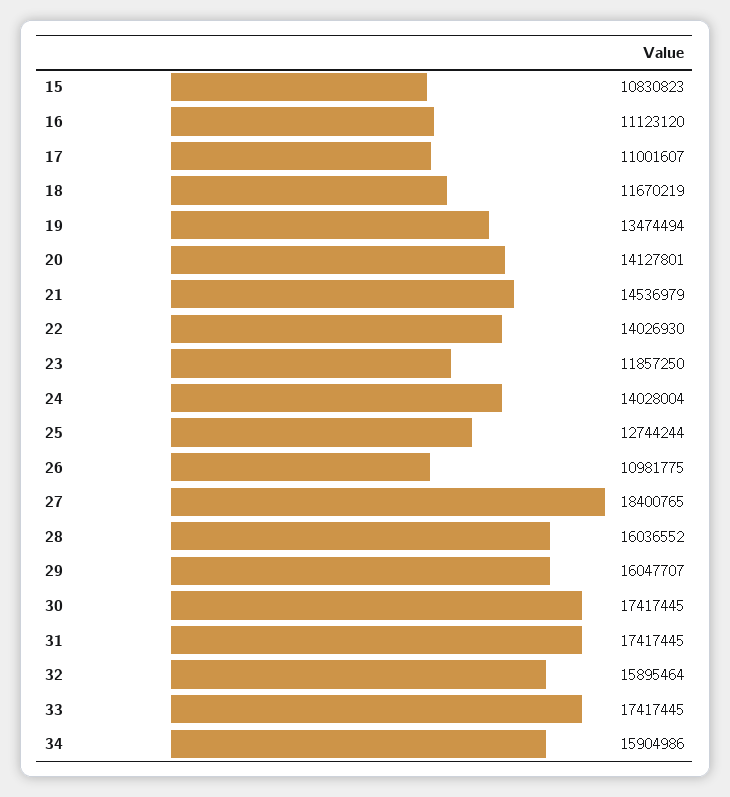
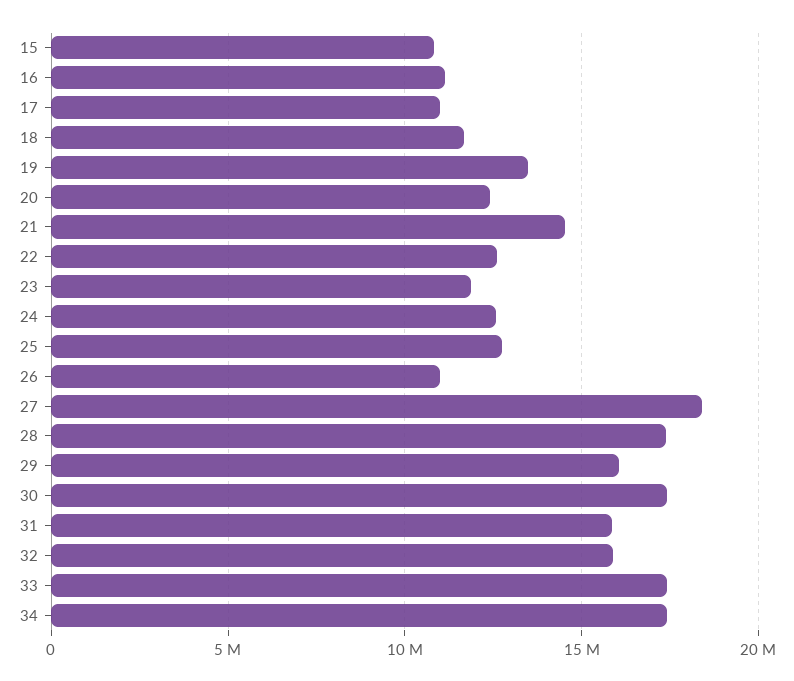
  {
    "15": 10830823,
    "16": 11123120,
    "17": 11001607,
    "18": 11670219,
    "19": 13474494,
-   "20": 14127801,
+   "20": 12500000,
    "21": 14536979,
-   "22": 14026930,
+   "22": 12500000,
    "23": 11857250,
-   "24": 14028004,
+   "24": 12500000,
    "25": 12744244,
    "26": 10981775,
    "27": 18400765,
-   "28": 16036552,
+   "28": 17500000,
    "29": 16047707,
    "30": 17417445,
-   "31": 17417445,
+   "31": 16000000,
    "32": 15895464,
    "33": 17417445,
-   "34": 15904986
+   "34": 17500000
  }

